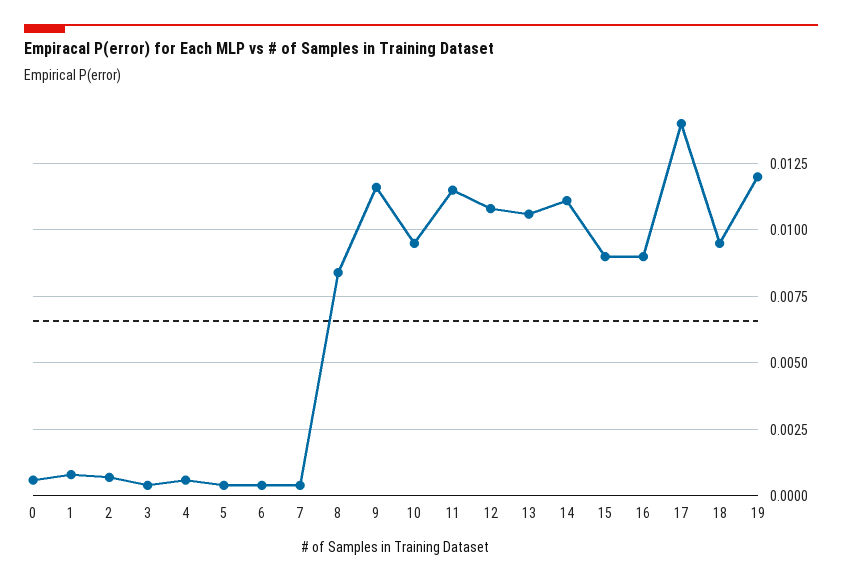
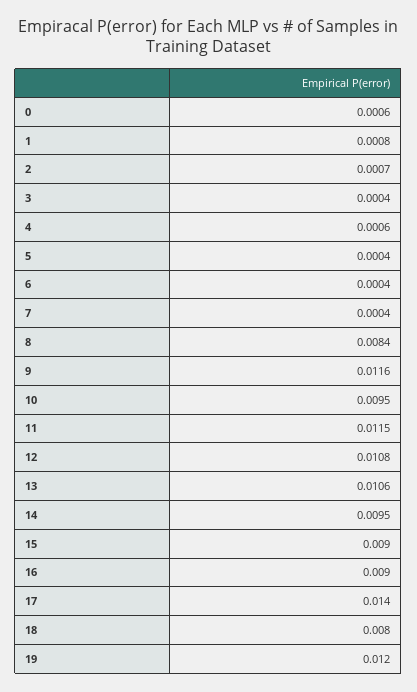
  {
    "0": 0.0006,
    "1": 0.0008,
    "2": 0.0007,
    "3": 0.0004,
    "4": 0.0006,
    "5": 0.0004,
    "6": 0.0004,
    "7": 0.0004,
    "8": 0.0084,
    "9": 0.0116,
    "10": 0.0095,
    "11": 0.0115,
    "12": 0.0108,
    "13": 0.0106,
-   "14": 0.011,
+   "14": 0.0095,
    "15": 0.009,
    "16": 0.009,
    "17": 0.014,
-   "18": 0.0095,
+   "18": 0.008,
    "19": 0.012
  }

